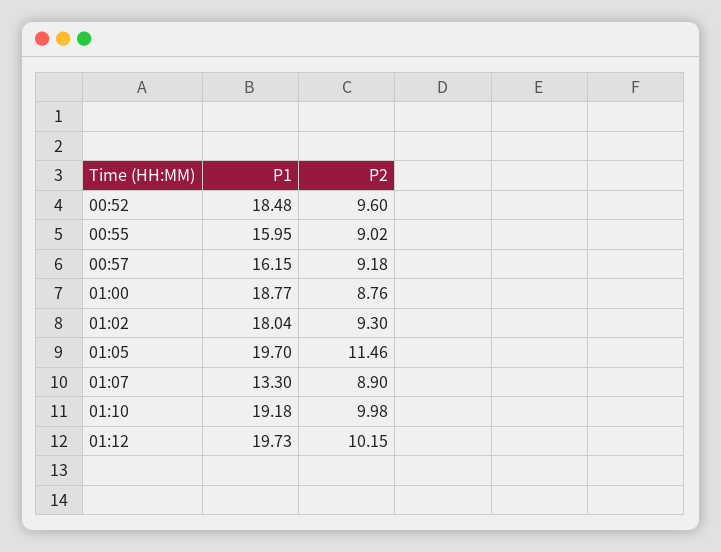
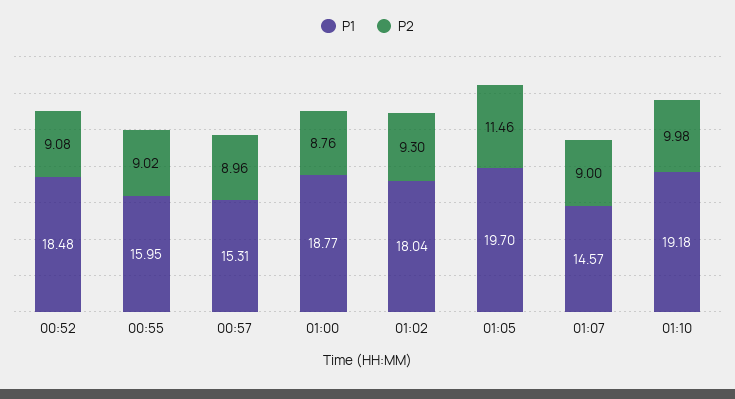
  {
    "P1": {
      "00:52": 18.48,
      "00:55": 15.95,
-     "00:57": 16.15,
+     "00:57": 15.31,
      "01:00": 18.77,
      "01:02": 18.04,
      "01:05": 19.7,
-     "01:07": 13.3,
+     "01:07": 14.57,
-     "01:10": 19.18,
+     "01:10": 19.18
-     "01:12": 19.73
    },
    "P2": {
-     "00:52": 9.6,
+     "00:52": 9.08,
      "00:55": 9.02,
-     "00:57": 9.18,
+     "00:57": 8.96,
      "01:00": 8.76,
      "01:02": 9.3,
      "01:05": 11.46,
-     "01:07": 8.9,
+     "01:07": 9,
-     "01:10": 9.98,
+     "01:10": 9.98
-     "01:12": 10.15
    }
  }

